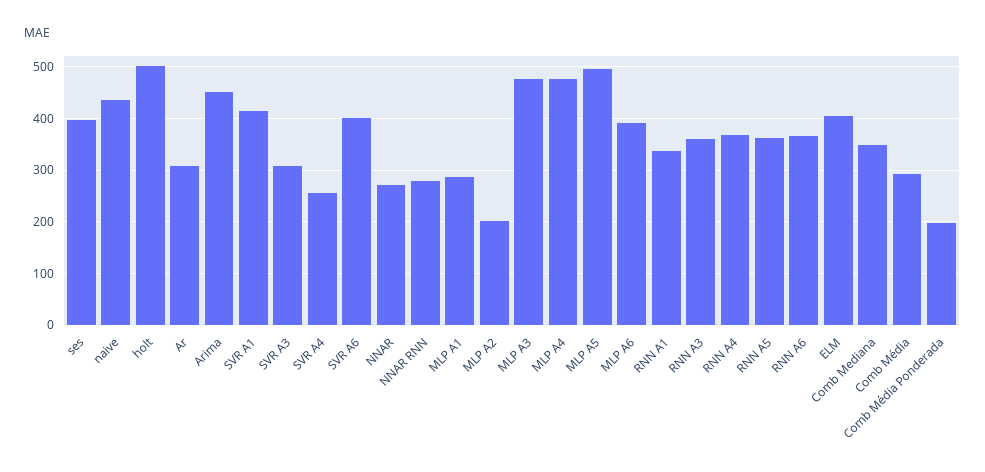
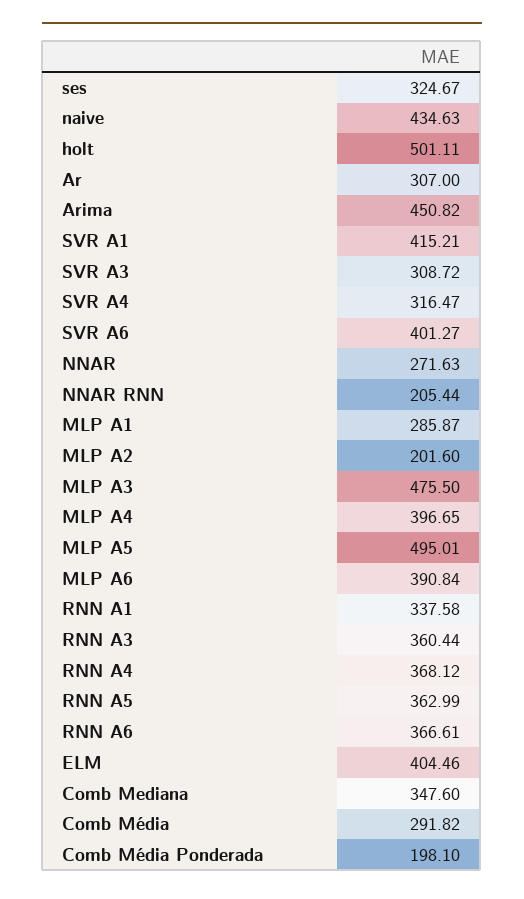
  {
-   "ses": 400,
+   "ses": 324.67,
    "naive": 434.63,
    "holt": 501.11,
    "Ar": 307,
    "Arima": 450.82,
    "SVR A1": 415.21,
    "SVR A3": 308.72,
-   "SVR A4": 260,
+   "SVR A4": 316.47,
    "SVR A6": 401.27,
    "NNAR": 271.63,
-   "NNAR RNN": 280,
+   "NNAR RNN": 205.44,
    "MLP A1": 285.87,
    "MLP A2": 201.6,
    "MLP A3": 475.5,
-   "MLP A4": 480,
+   "MLP A4": 396.65,
    "MLP A5": 495.01,
    "MLP A6": 390.84,
    "RNN A1": 337.58,
    "RNN A3": 360.44,
    "RNN A4": 368.12,
    "RNN A5": 362.99,
    "RNN A6": 366.61,
    "ELM": 404.46,
    "Comb Mediana": 347.6,
    "Comb Média": 291.82,
    "Comb Média Ponderada": 198.1
  }

